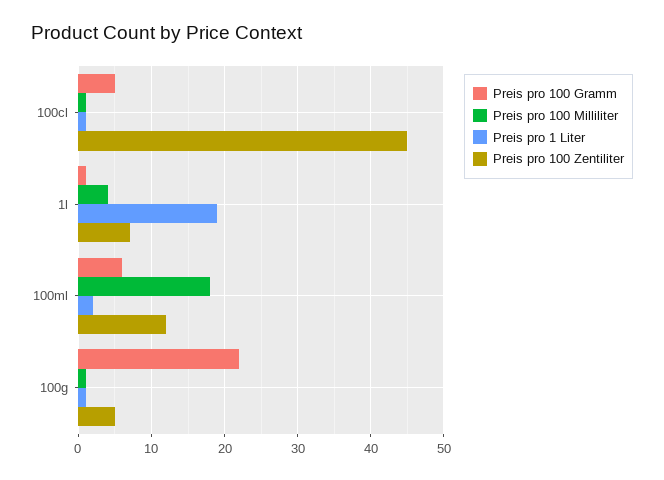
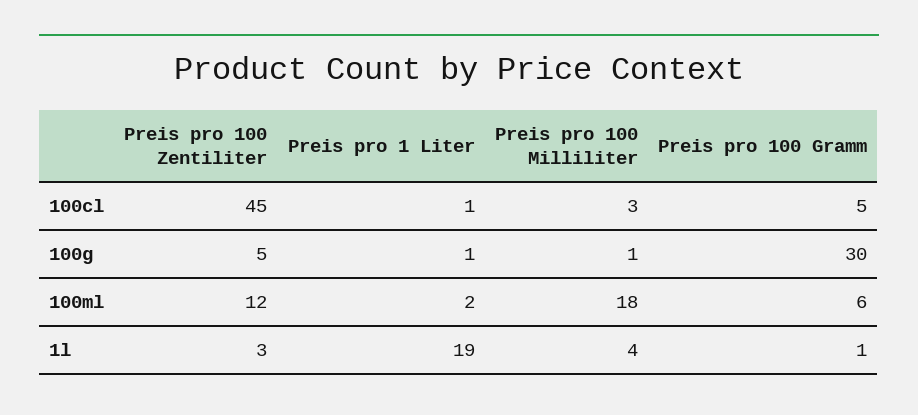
  {
    "Preis pro 100 Gramm": {
      "100cl": 5,
      "1l": 1,
      "100ml": 6,
-     "100g": 22
+     "100g": 30
    },
    "Preis pro 100 Milliliter": {
-     "100cl": 1,
+     "100cl": 3,
      "1l": 4,
      "100ml": 18,
      "100g": 1
    },
    "Preis pro 1 Liter": {
      "100cl": 1,
      "1l": 19,
      "100ml": 2,
      "100g": 1
    },
    "Preis pro 100 Zentiliter": {
      "100cl": 45,
-     "1l": 7,
+     "1l": 3,
      "100ml": 12,
      "100g": 5
    }
  }

